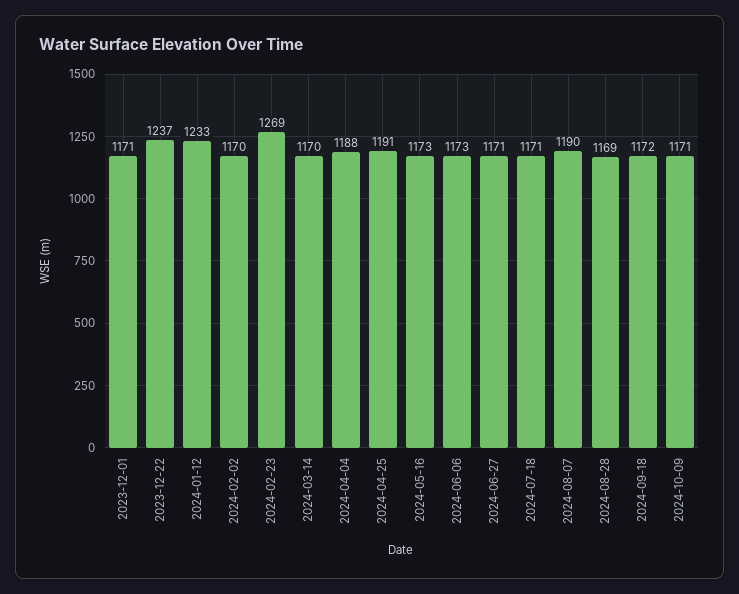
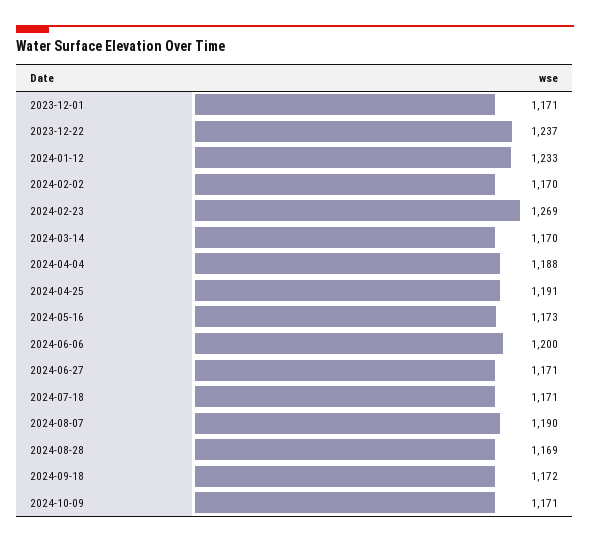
  {
    "2023-12-01": 1171,
    "2023-12-22": 1237,
    "2024-01-12": 1233,
    "2024-02-02": 1170,
    "2024-02-23": 1269,
    "2024-03-14": 1170,
    "2024-04-04": 1188,
    "2024-04-25": 1191,
    "2024-05-16": 1173,
-   "2024-06-06": 1173,
+   "2024-06-06": 1200,
    "2024-06-27": 1171,
    "2024-07-18": 1171,
    "2024-08-07": 1190,
    "2024-08-28": 1169,
    "2024-09-18": 1172,
    "2024-10-09": 1171
  }

